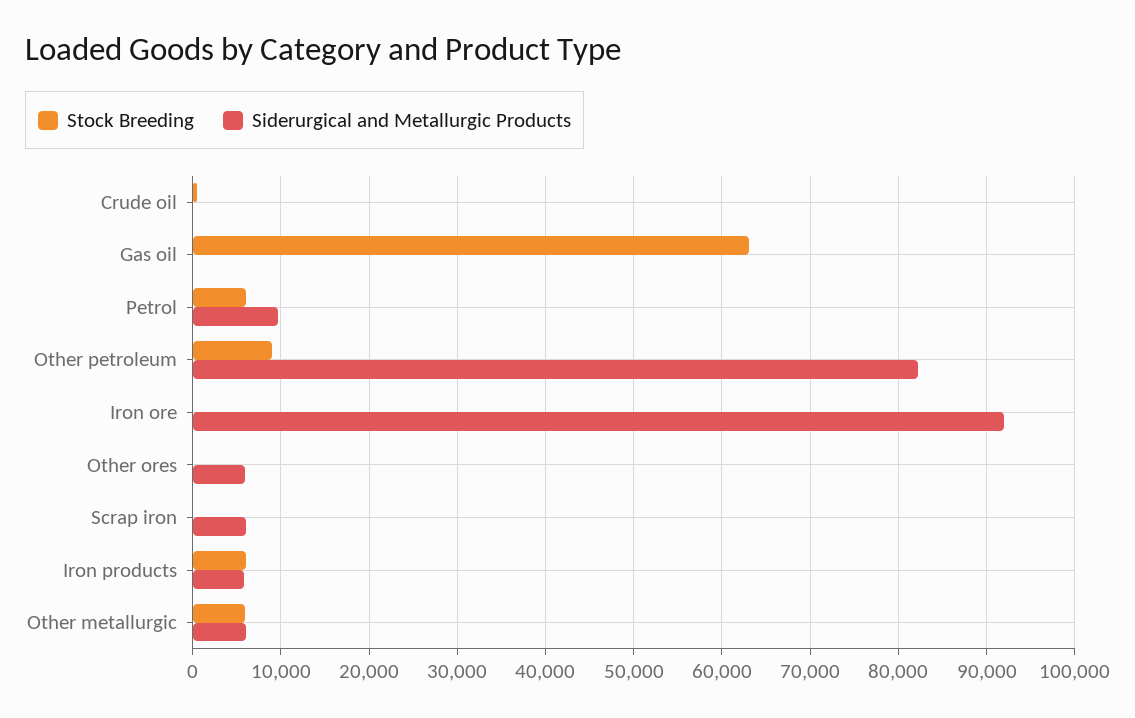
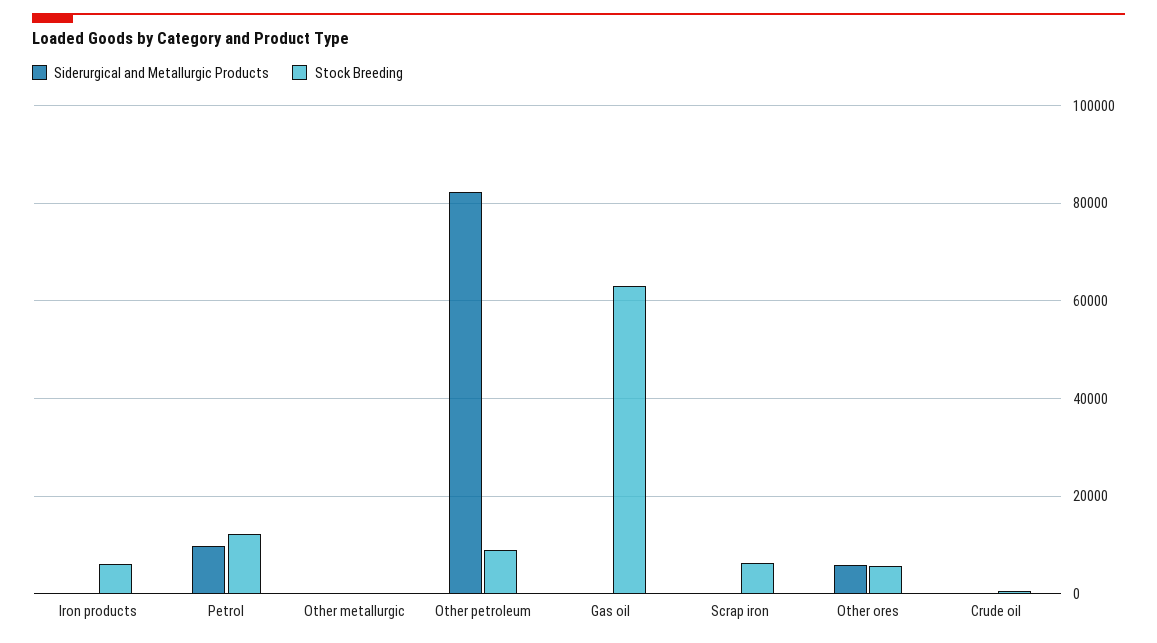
  {
    "Stock Breeding": {
      "Crude oil": 1000,
      "Gas oil": 63000,
-     "Petrol": 6000,
+     "Petrol": 12000,
      "Other petroleum": 9000,
-     "Iron ore": 0,
-     "Other ores": 0,
+     "Other ores": 6000,
-     "Scrap iron": 0,
+     "Scrap iron": 6000,
      "Iron products": 6000,
-     "Other metallurgic": 6000
+     "Other metallurgic": 0
    },
    "Siderurgical and Metallurgic Products": {
      "Crude oil": 0,
      "Gas oil": 0,
      "Petrol": 10000,
      "Other petroleum": 82000,
-     "Iron ore": 92000,
      "Other ores": 6000,
-     "Scrap iron": 6000,
+     "Scrap iron": 0,
-     "Iron products": 6000,
+     "Iron products": 0,
-     "Other metallurgic": 6000
+     "Other metallurgic": 0
    }
  }

